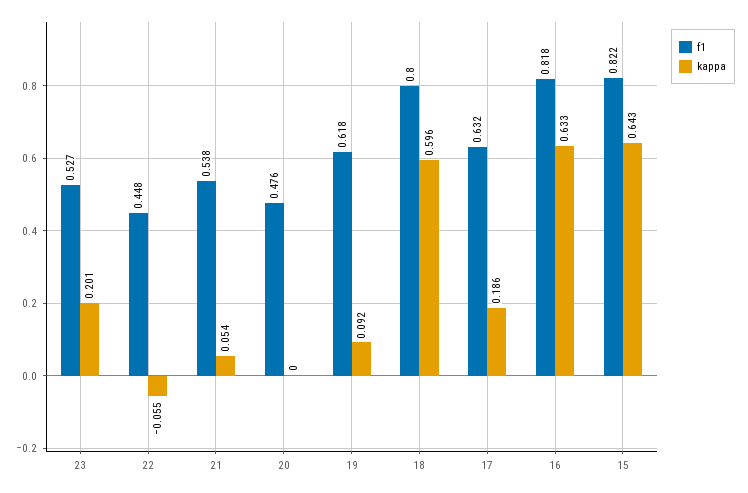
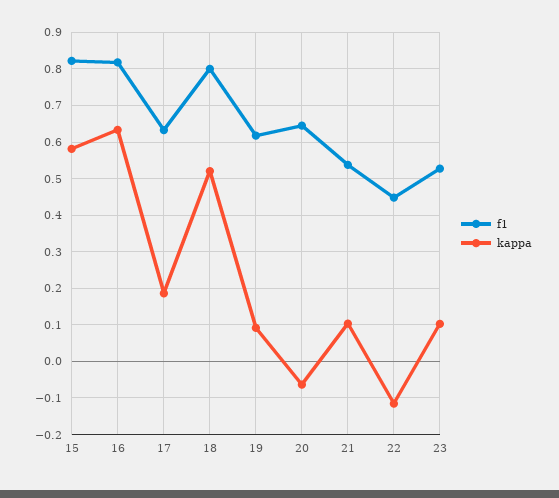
  {
    "f1": {
      "23": 0.527,
      "22": 0.448,
      "21": 0.538,
-     "20": 0.476,
+     "20": 0.64,
      "19": 0.618,
      "18": 0.8,
      "17": 0.632,
      "16": 0.818,
      "15": 0.822
    },
    "kappa": {
-     "23": 0.201,
+     "23": 0.1,
-     "22": -0.055,
+     "22": -0.12,
-     "21": 0.054,
+     "21": 0.1,
-     "20": 0,
+     "20": -0.06,
      "19": 0.092,
-     "18": 0.596,
+     "18": 0.52,
      "17": 0.186,
      "16": 0.633,
-     "15": 0.643
+     "15": 0.58
    }
  }

